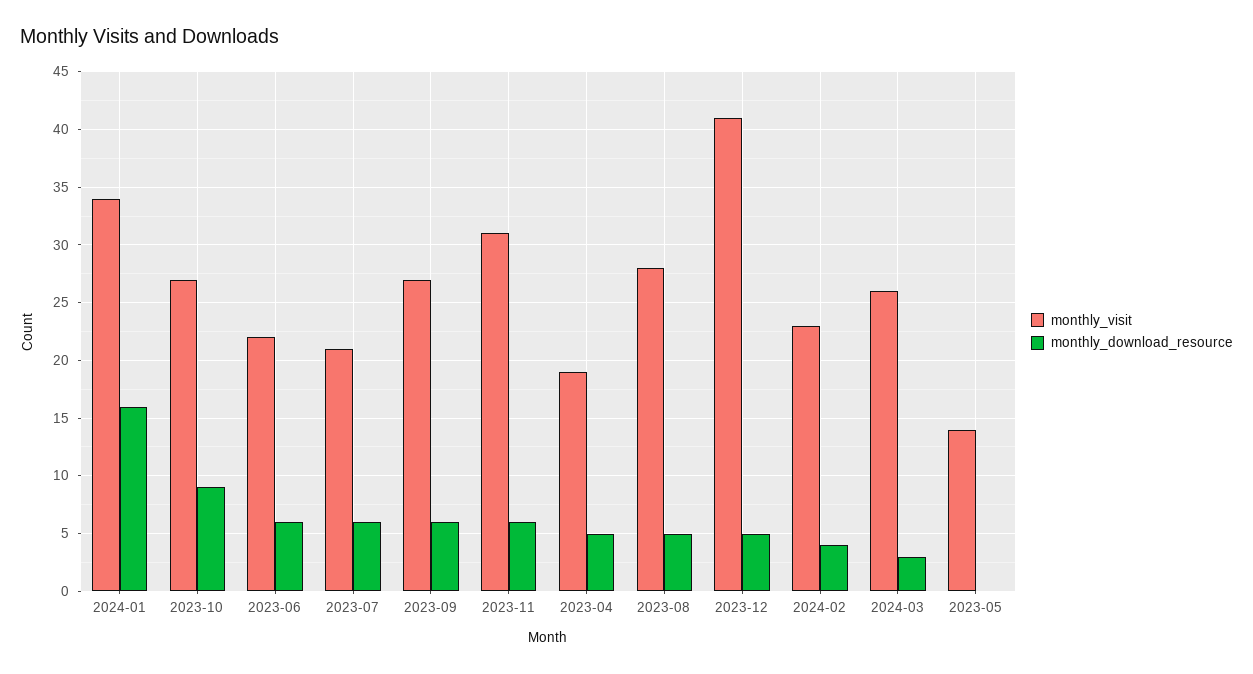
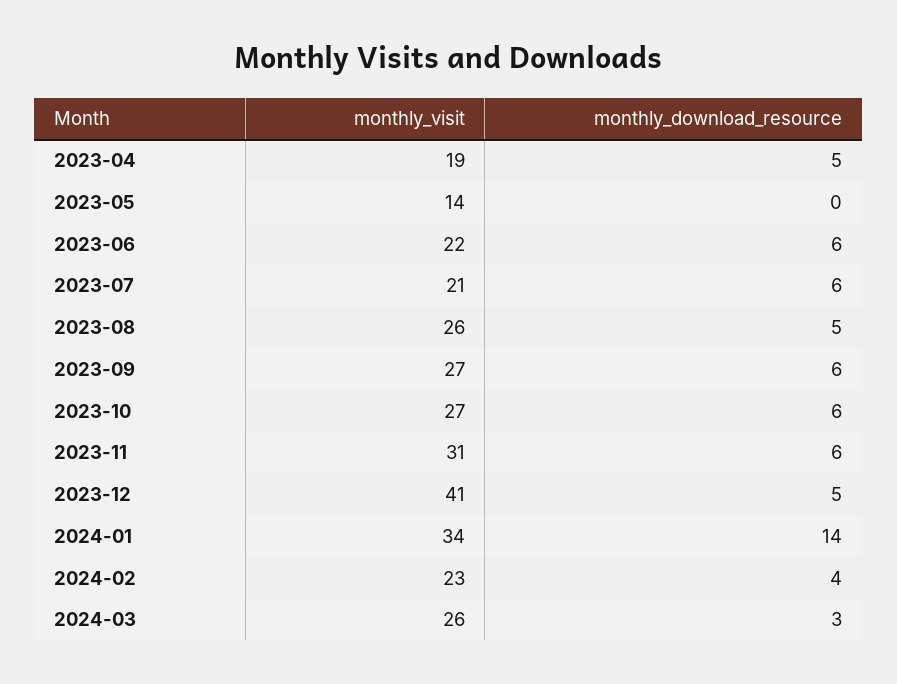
  {
    "monthly_visit": {
      "2024-01": 34,
      "2023-10": 27,
      "2023-06": 22,
      "2023-07": 21,
      "2023-09": 27,
      "2023-11": 31,
      "2023-04": 19,
-     "2023-08": 28,
+     "2023-08": 26,
      "2023-12": 41,
      "2024-02": 23,
      "2024-03": 26,
      "2023-05": 14
    },
    "monthly_download_resource": {
-     "2024-01": 16,
+     "2024-01": 14,
-     "2023-10": 9,
+     "2023-10": 6,
      "2023-06": 6,
      "2023-07": 6,
      "2023-09": 6,
      "2023-11": 6,
      "2023-04": 5,
      "2023-08": 5,
      "2023-12": 5,
      "2024-02": 4,
      "2024-03": 3,
      "2023-05": 0
    }
  }

